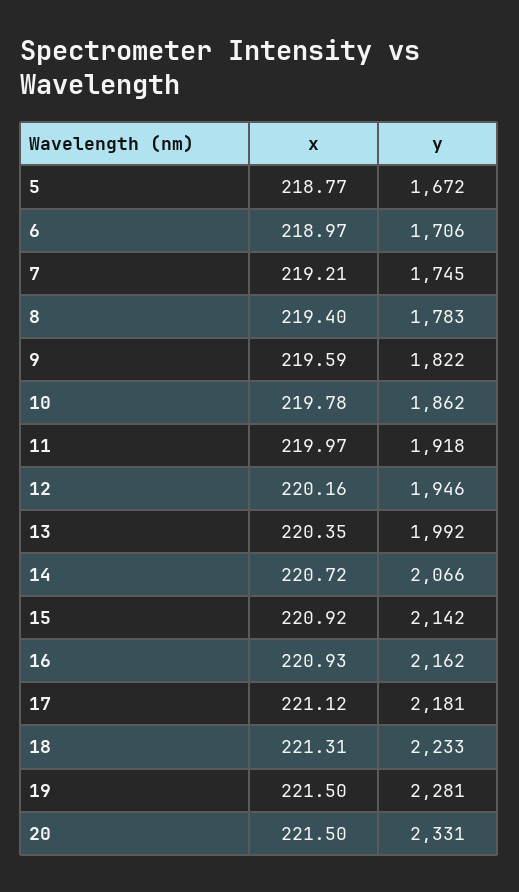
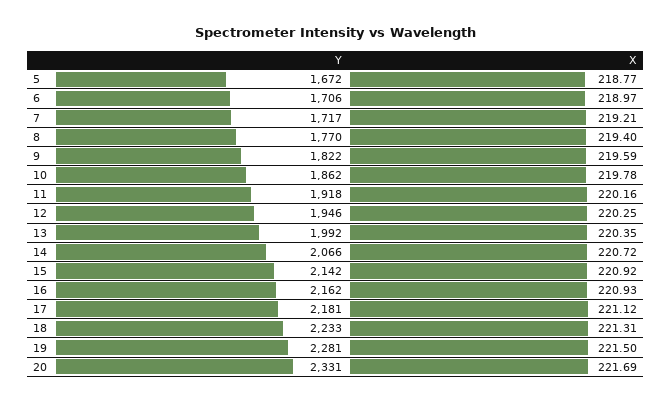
  {
    "x": {
      "5": 218.77,
      "6": 218.97,
      "7": 219.21,
      "8": 219.4,
      "9": 219.59,
      "10": 219.78,
-     "11": 219.97,
+     "11": 220.16,
-     "12": 220.16,
+     "12": 220.25,
      "13": 220.35,
      "14": 220.72,
      "15": 220.92,
      "16": 220.93,
      "17": 221.12,
      "18": 221.31,
      "19": 221.5,
-     "20": 221.5
+     "20": 221.69
    },
    "y": {
      "5": 1672,
      "6": 1706,
-     "7": 1745,
+     "7": 1717,
-     "8": 1783,
+     "8": 1770,
      "9": 1822,
      "10": 1862,
      "11": 1918,
      "12": 1946,
      "13": 1992,
      "14": 2066,
      "15": 2142,
      "16": 2162,
      "17": 2181,
      "18": 2233,
      "19": 2281,
      "20": 2331
    }
  }

